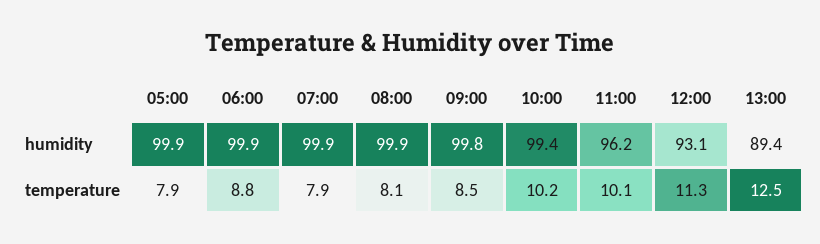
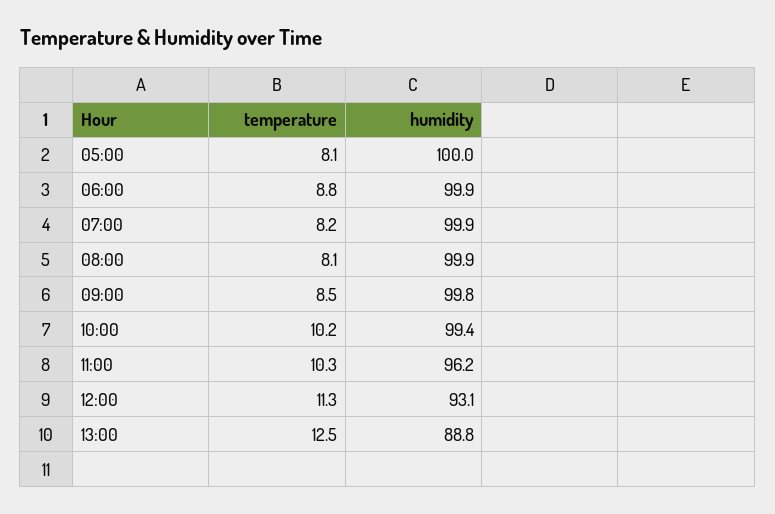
  {
    "05:00": {
-     "humidity": 99.9,
+     "humidity": 100,
-     "temperature": 7.9
+     "temperature": 8.1
    },
    "06:00": {
      "humidity": 99.9,
      "temperature": 8.8
    },
    "07:00": {
      "humidity": 99.9,
-     "temperature": 7.9
+     "temperature": 8.2
    },
    "08:00": {
      "humidity": 99.9,
      "temperature": 8.1
    },
    "09:00": {
      "humidity": 99.8,
      "temperature": 8.5
    },
    "10:00": {
      "humidity": 99.4,
      "temperature": 10.2
    },
    "11:00": {
      "humidity": 96.2,
-     "temperature": 10.1
+     "temperature": 10.3
    },
    "12:00": {
      "humidity": 93.1,
      "temperature": 11.3
    },
    "13:00": {
-     "humidity": 89.4,
+     "humidity": 88.8,
      "temperature": 12.5
    }
  }

